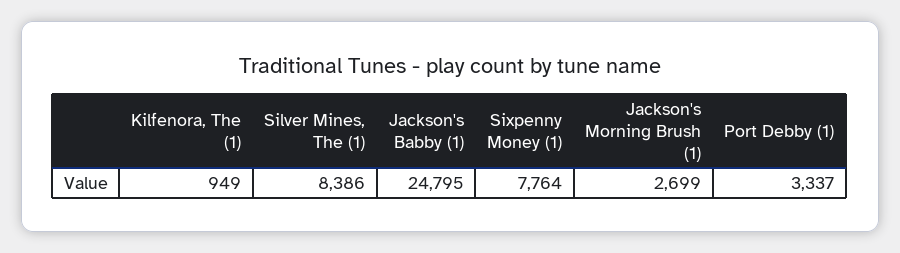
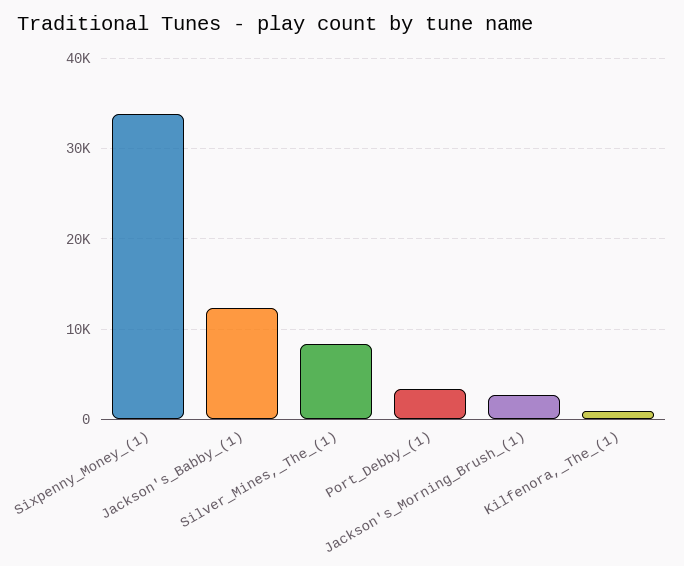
  {
    "Kilfenora, The (1)": 949,
    "Silver Mines, The (1)": 8386,
-   "Jackson's Babby (1)": 24795,
+   "Jackson's Babby (1)": 12000,
-   "Sixpenny Money (1)": 7764,
+   "Sixpenny Money (1)": 34000,
    "Jackson's Morning Brush (1)": 2699,
    "Port Debby (1)": 3337
  }

